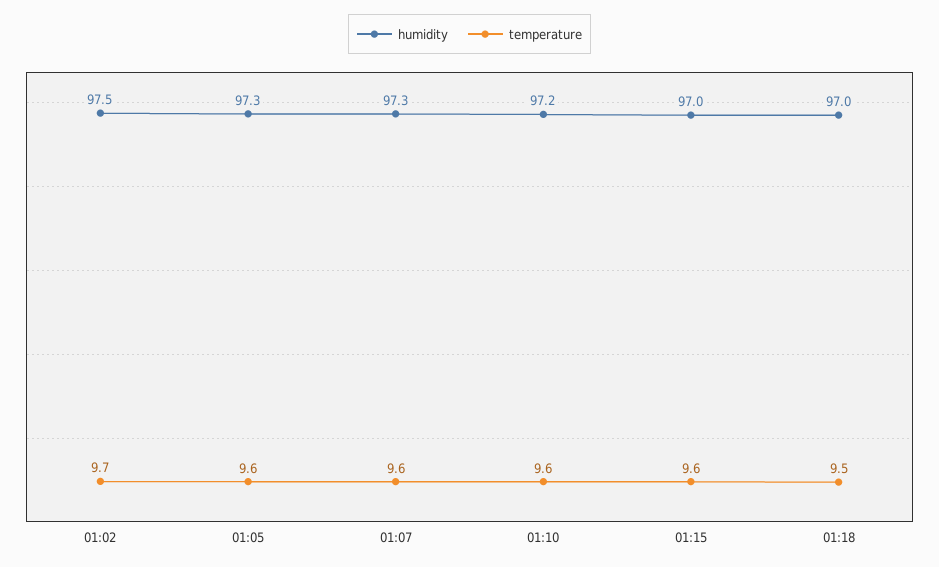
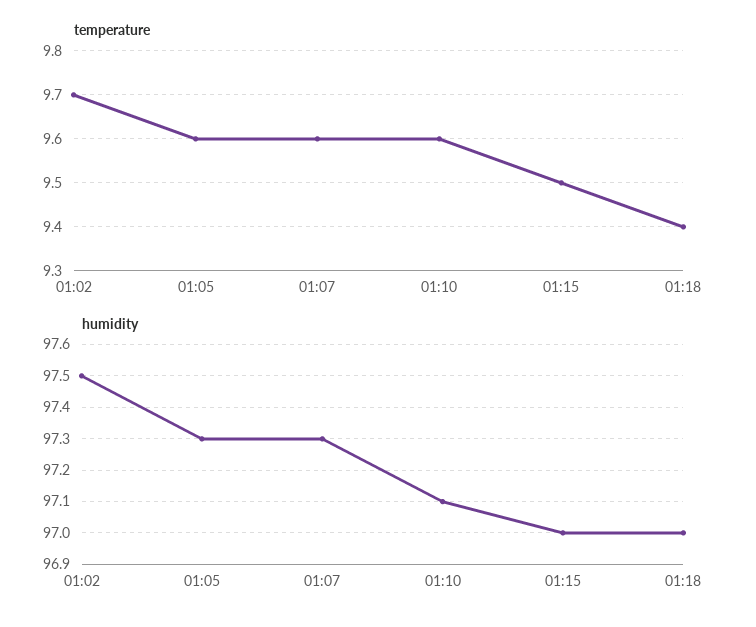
  {
    "humidity": {
      "01:02": 97.5,
      "01:05": 97.3,
      "01:07": 97.3,
-     "01:10": 97.2,
+     "01:10": 97.1,
      "01:15": 97,
      "01:18": 97
    },
    "temperature": {
      "01:02": 9.7,
      "01:05": 9.6,
      "01:07": 9.6,
      "01:10": 9.6,
-     "01:15": 9.6,
+     "01:15": 9.5,
-     "01:18": 9.5
+     "01:18": 9.4
    }
  }

